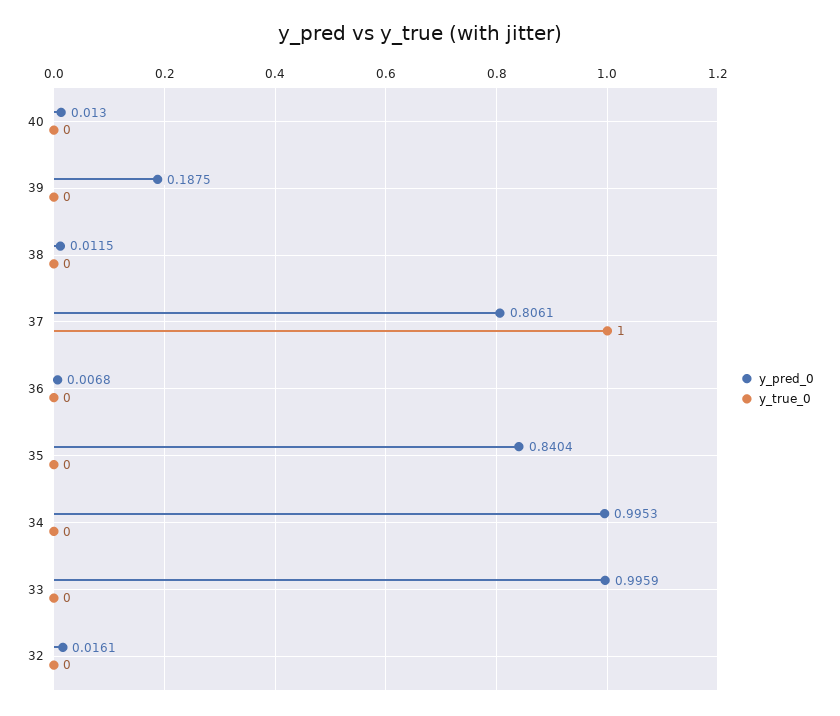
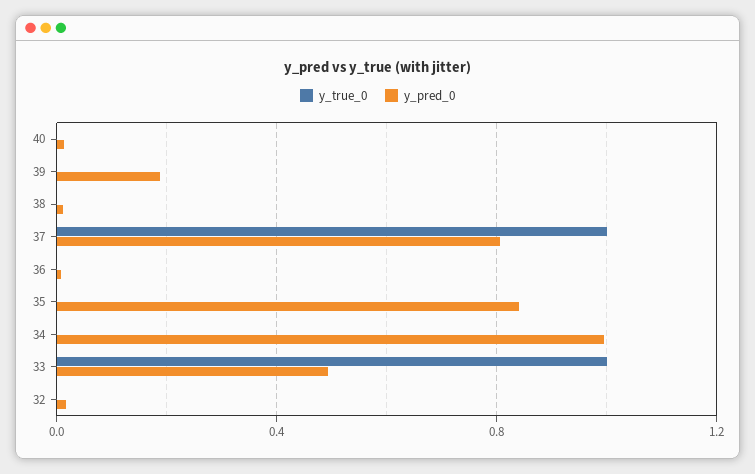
  {
    "y_pred_0": {
      "40": 0.013,
      "39": 0.1875,
      "38": 0.0115,
      "37": 0.8061,
      "36": 0.0068,
      "35": 0.8404,
      "34": 0.9953,
-     "33": 0.9959,
+     "33": 0.5,
      "32": 0.0161
    },
    "y_true_0": {
      "40": 0,
      "39": 0,
      "38": 0,
      "37": 1,
      "36": 0,
      "35": 0,
      "34": 0,
-     "33": 0,
+     "33": 1,
      "32": 0
    }
  }

